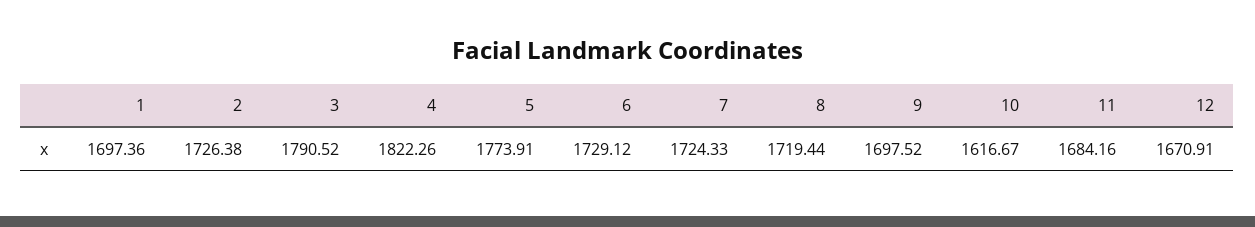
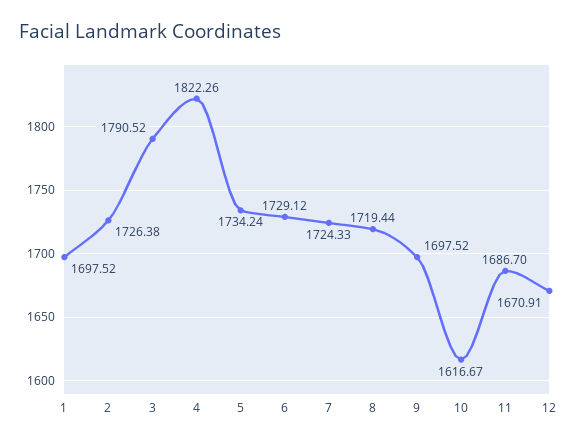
  {
-   "1": 1697.36,
+   "1": 1697.52,
    "2": 1726.38,
    "3": 1790.52,
    "4": 1822.26,
-   "5": 1773.91,
+   "5": 1734.24,
    "6": 1729.12,
    "7": 1724.33,
    "8": 1719.44,
    "9": 1697.52,
    "10": 1616.67,
-   "11": 1684.16,
+   "11": 1686.7,
    "12": 1670.91
  }

